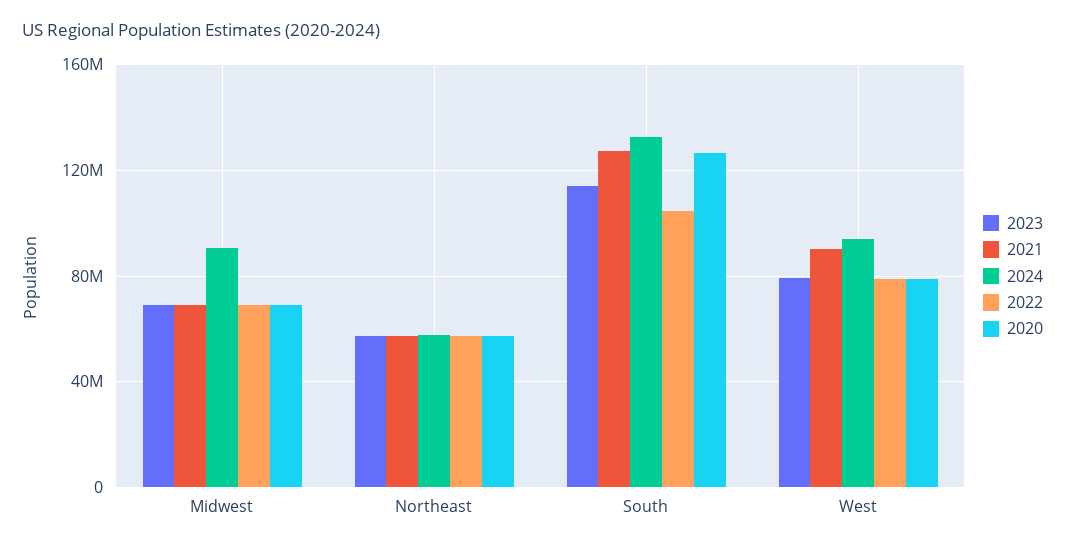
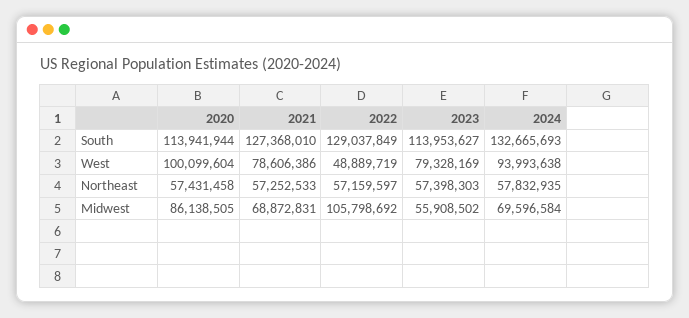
  {
    "2023": {
-     "Midwest": 70000000,
+     "Midwest": 55908502,
      "Northeast": 57398303,
      "South": 113953627,
      "West": 79328169
    },
    "2021": {
      "Midwest": 68872831,
      "Northeast": 57252533,
      "South": 127368010,
-     "West": 90000000
+     "West": 78606386
    },
    "2024": {
-     "Midwest": 90000000,
+     "Midwest": 69596584,
      "Northeast": 57832935,
      "South": 132665693,
      "West": 93993638
    },
    "2022": {
-     "Midwest": 70000000,
+     "Midwest": 105798692,
      "Northeast": 57159597,
-     "South": 105000000,
+     "South": 129037849,
-     "West": 80000000
+     "West": 48889719
    },
    "2020": {
-     "Midwest": 70000000,
+     "Midwest": 86138505,
      "Northeast": 57431458,
-     "South": 125000000,
+     "South": 113941944,
-     "West": 80000000
+     "West": 100099604
    }
  }

